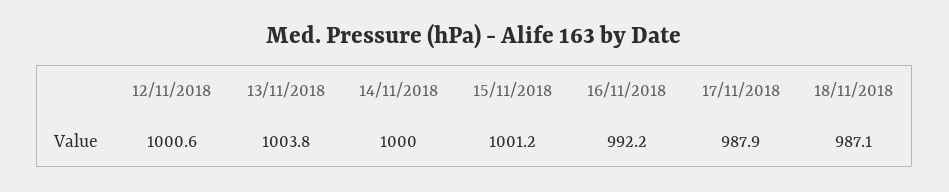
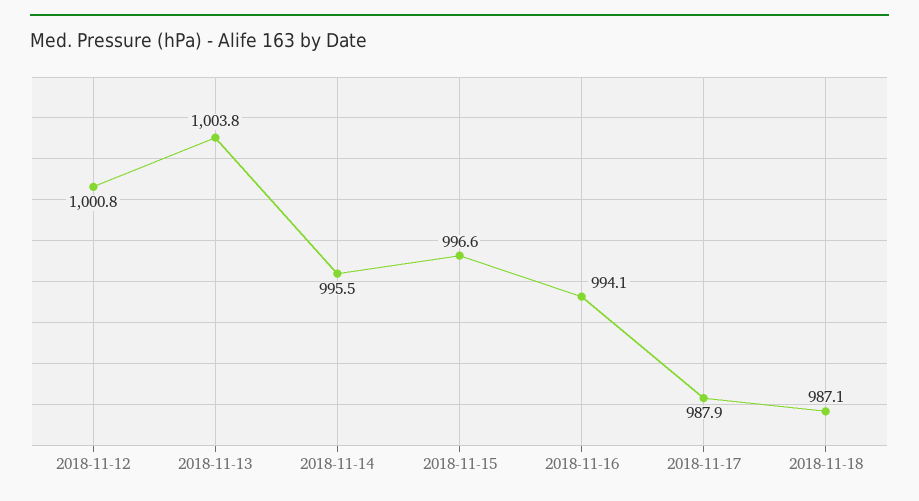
  {
-   "12/11/2018": 1000.6,
+   "12/11/2018": 1000.8,
    "13/11/2018": 1003.8,
-   "14/11/2018": 1000,
+   "14/11/2018": 995.5,
-   "15/11/2018": 1001.2,
+   "15/11/2018": 996.6,
-   "16/11/2018": 992.2,
+   "16/11/2018": 994.1,
    "17/11/2018": 987.9,
    "18/11/2018": 987.1
  }

